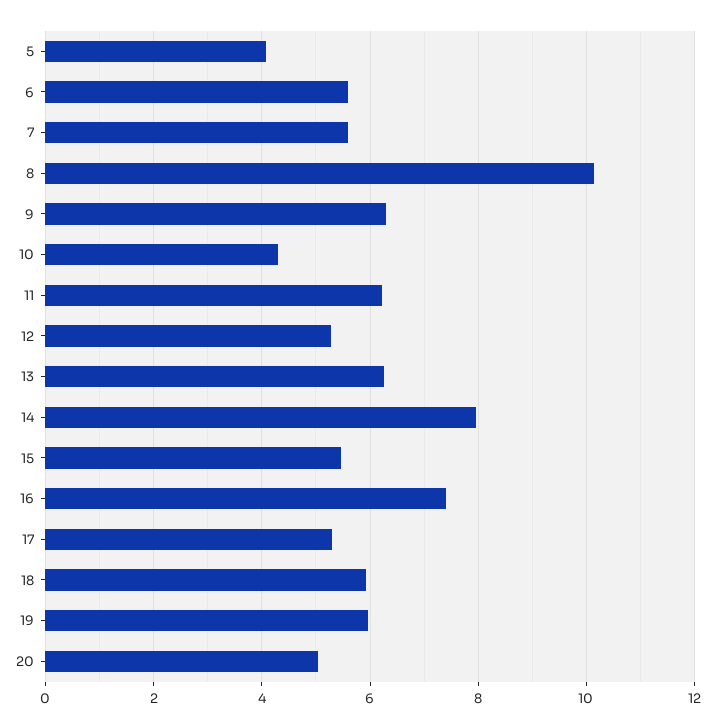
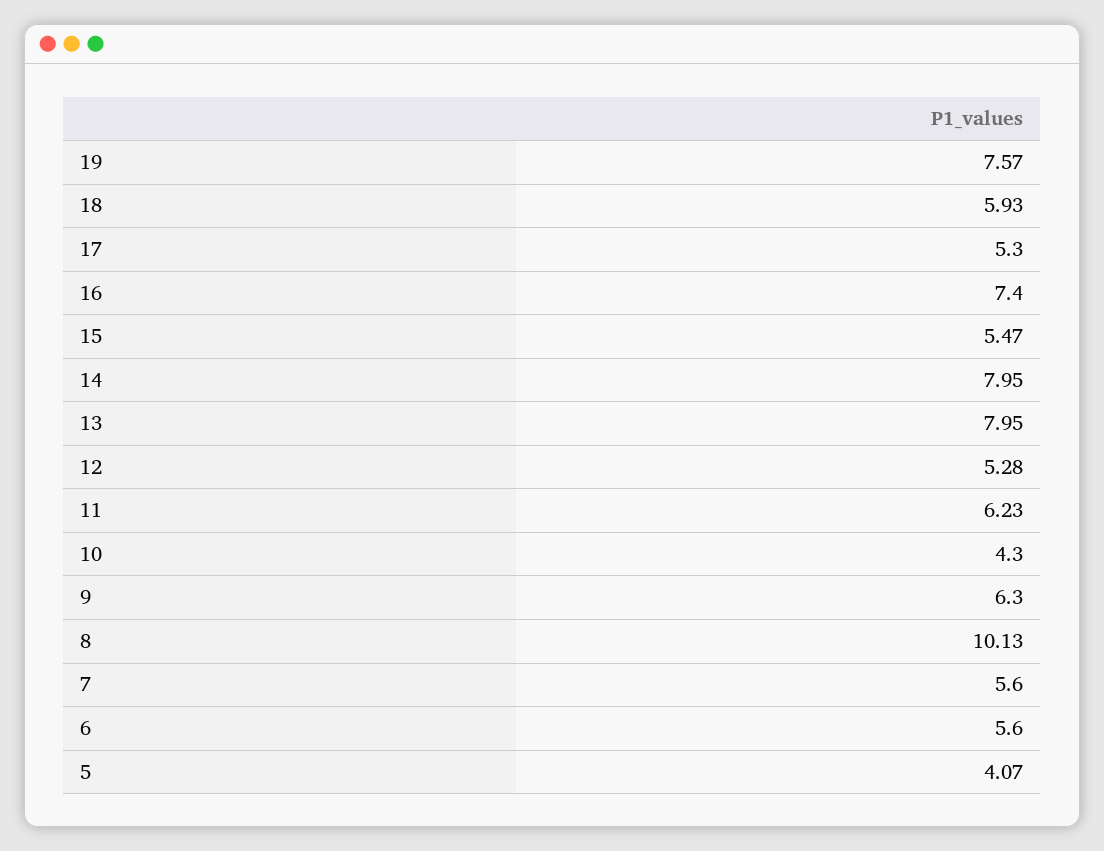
  {
    "5": 4.07,
    "6": 5.6,
    "7": 5.6,
    "8": 10.13,
    "9": 6.3,
    "10": 4.3,
    "11": 6.23,
    "12": 5.28,
-   "13": 6.2,
+   "13": 7.95,
    "14": 7.95,
    "15": 5.47,
    "16": 7.4,
    "17": 5.3,
    "18": 5.93,
-   "19": 6,
+   "19": 7.57
-   "20": 5
  }

